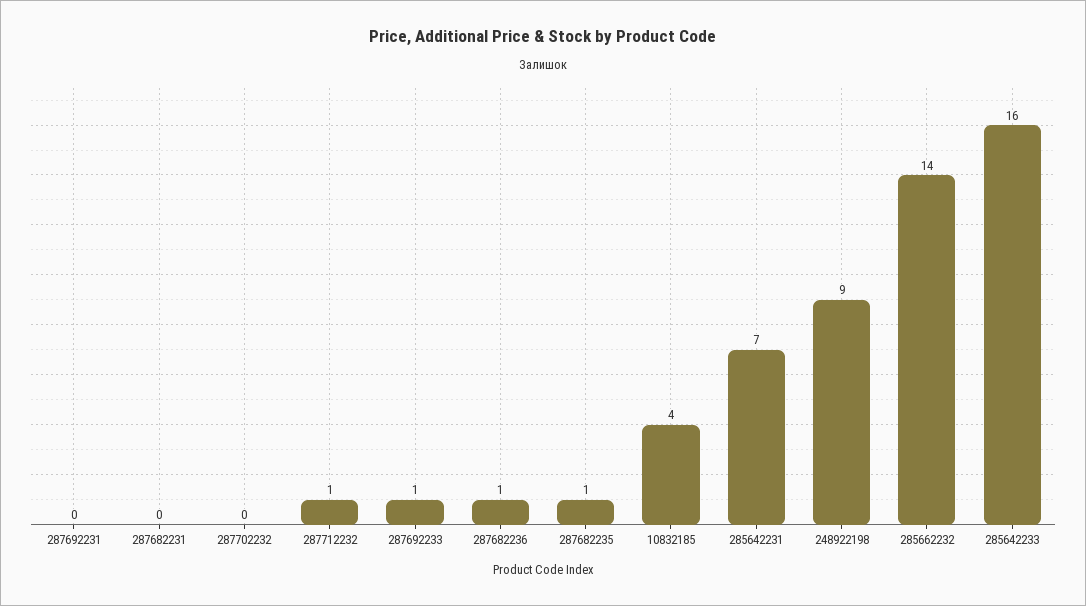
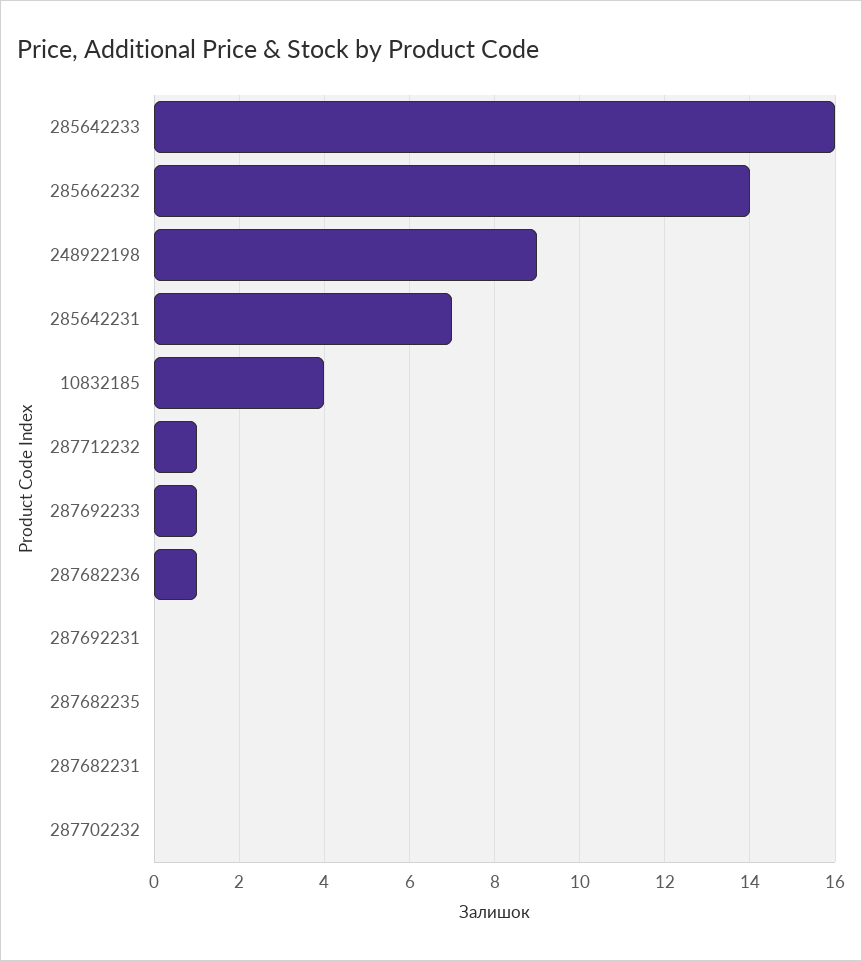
  {
    "287692231": 0,
    "287682231": 0,
    "287702232": 0,
    "287712232": 1,
    "287692233": 1,
    "287682236": 1,
-   "287682235": 1,
+   "287682235": 0,
    "10832185": 4,
    "285642231": 7,
    "248922198": 9,
    "285662232": 14,
    "285642233": 16
  }

